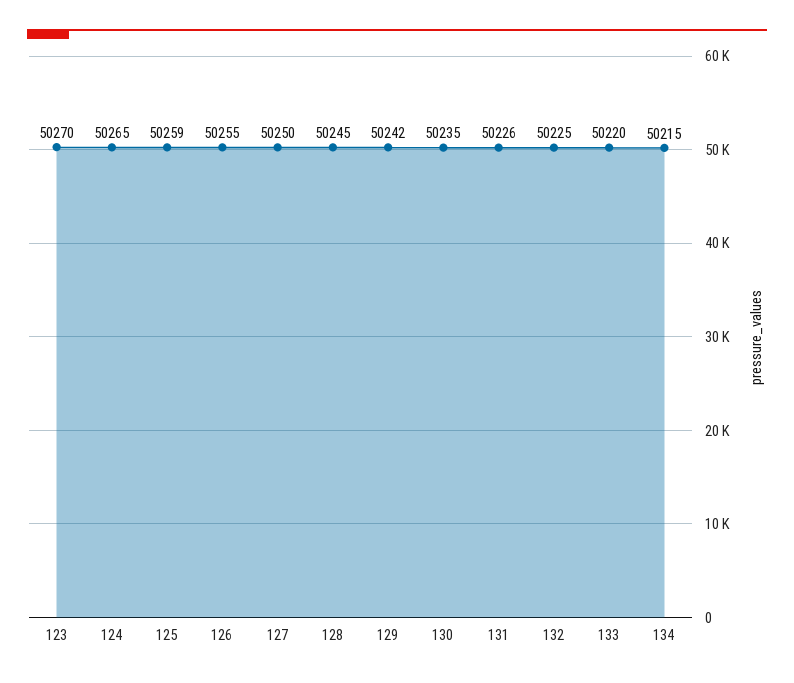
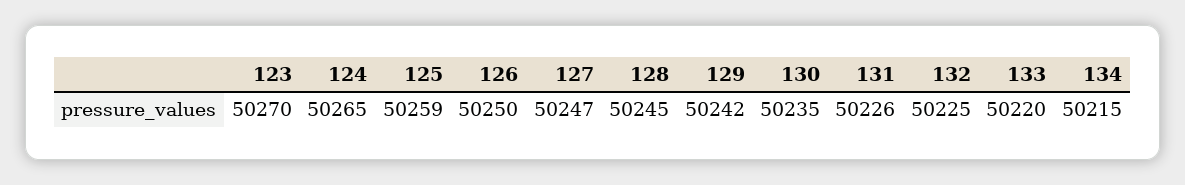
  {
    "123": 50270,
    "124": 50265,
    "125": 50259,
-   "126": 50255,
+   "126": 50250,
-   "127": 50250,
+   "127": 50247,
    "128": 50245,
    "129": 50242,
    "130": 50235,
    "131": 50226,
    "132": 50225,
    "133": 50220,
    "134": 50215
  }

